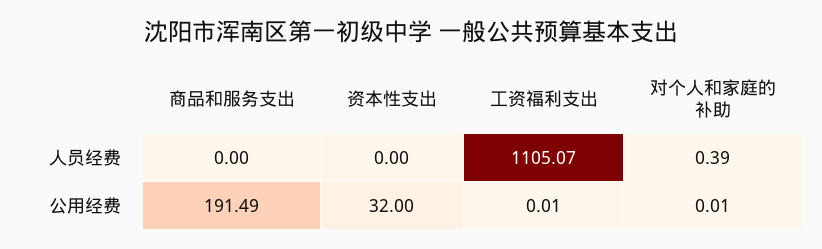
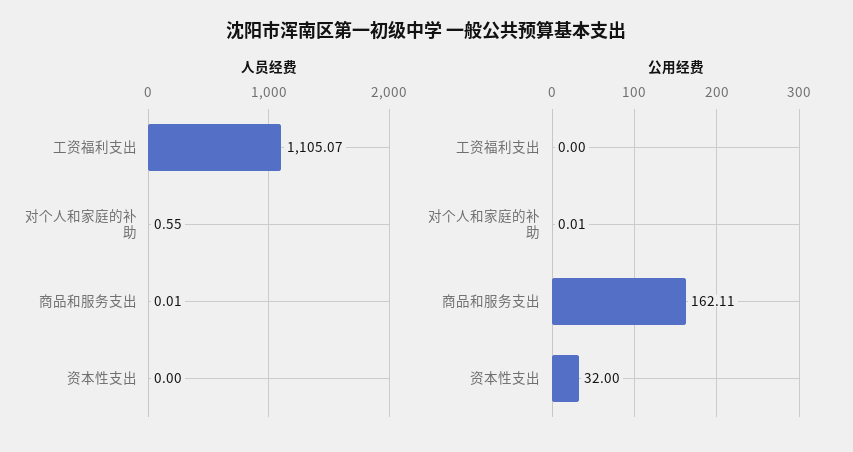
  {
    "人员经费": {
-     "商品和服务支出": 0,
+     "商品和服务支出": 0.01,
      "资本性支出": 0,
      "工资福利支出": 1105.07,
-     "对个人和家庭的补助": 0.39
+     "对个人和家庭的补助": 0.55
    },
    "公用经费": {
-     "商品和服务支出": 191.49,
+     "商品和服务支出": 162.11,
      "资本性支出": 32,
-     "工资福利支出": 0.01,
+     "工资福利支出": 0,
      "对个人和家庭的补助": 0.01
    }
  }

